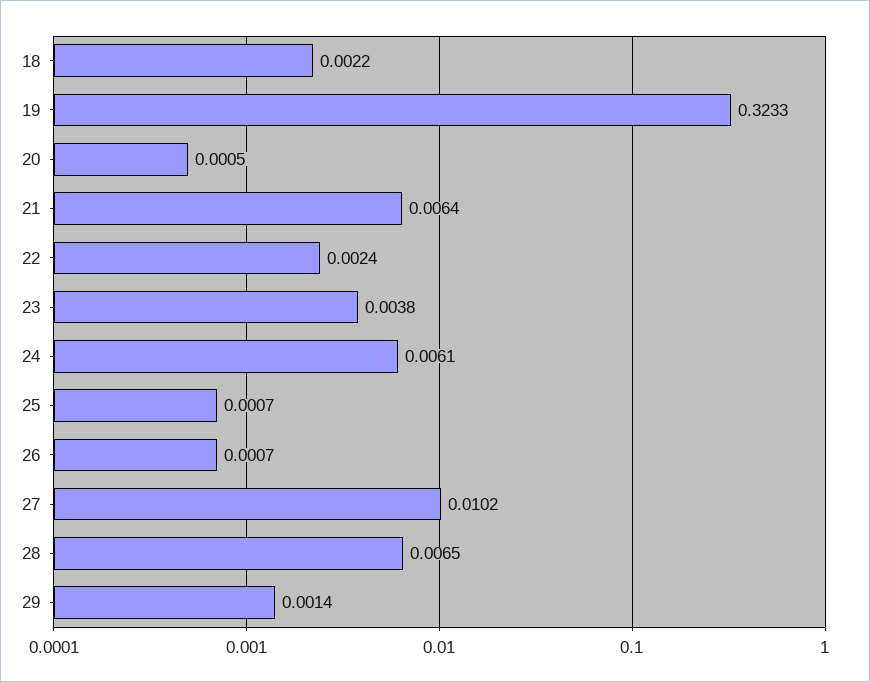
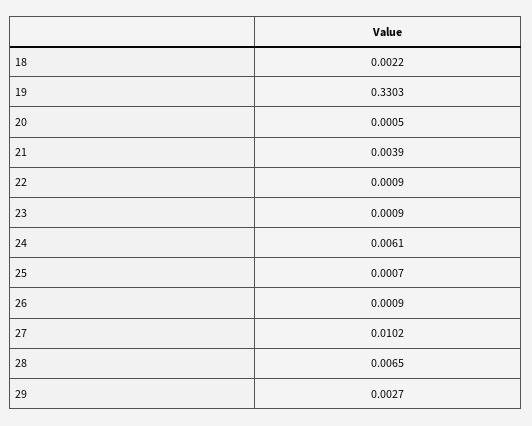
  {
    "18": 0.0022,
-   "19": 0.3233,
+   "19": 0.3303,
    "20": 0.0005,
-   "21": 0.0064,
+   "21": 0.0039,
-   "22": 0.0024,
+   "22": 0.0009,
-   "23": 0.0038,
+   "23": 0.0009,
    "24": 0.0061,
    "25": 0.0007,
-   "26": 0.0007,
+   "26": 0.0009,
    "27": 0.0102,
    "28": 0.0065,
-   "29": 0.0014
+   "29": 0.0027
  }

